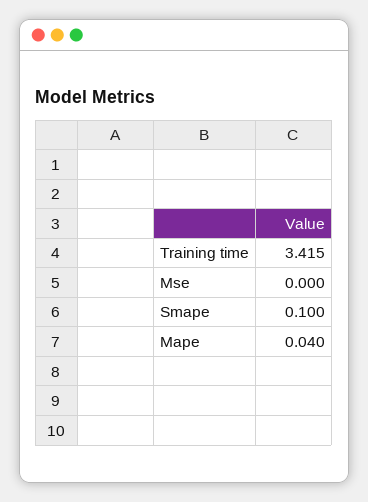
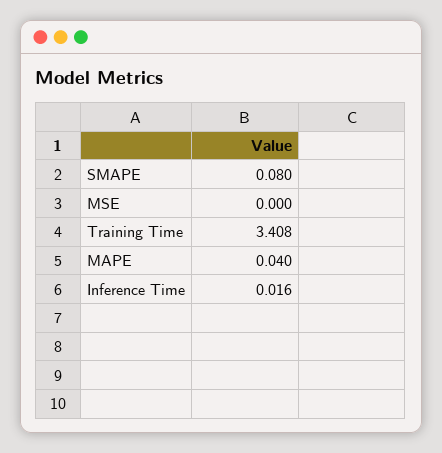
  {
-   "Training time": 3.415,
+   "Training time": 3.408,
    "Mse": 0,
-   "Smape": 0.1,
+   "Smape": 0.08,
-   "Mape": 0.04
+   "Mape": 0.04,
+   "Inference Time": 0.016
  }

